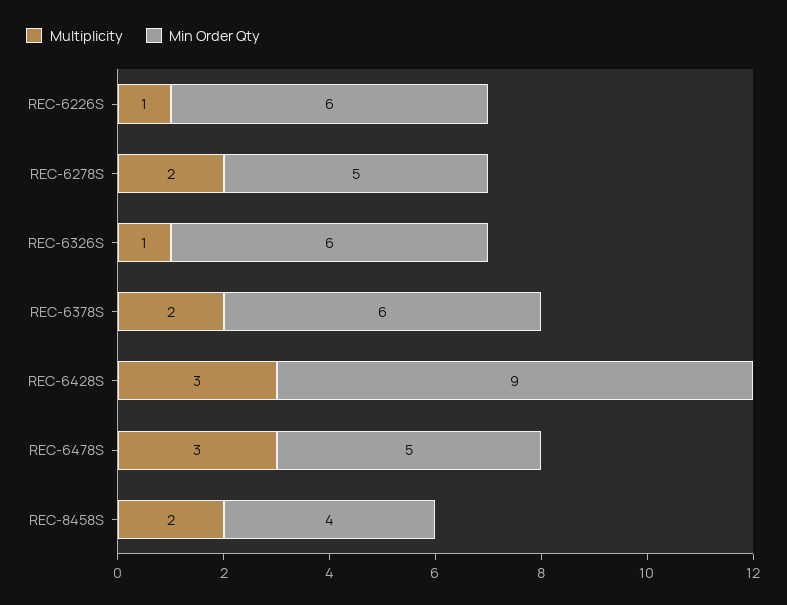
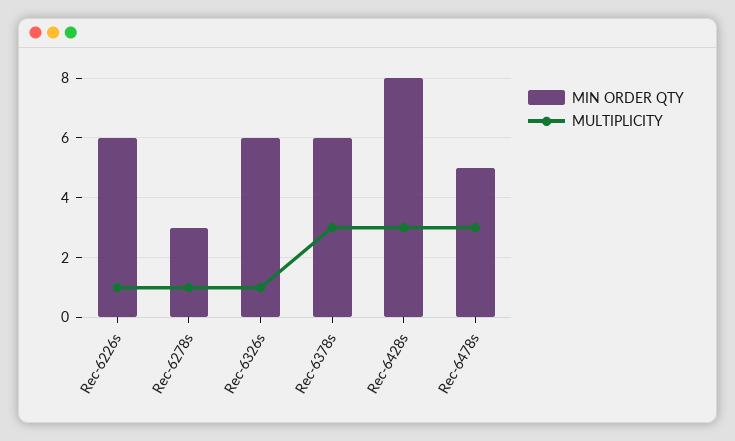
  {
    "Multiplicity": {
      "REC-6226S": 1,
-     "REC-6278S": 2,
+     "REC-6278S": 1,
      "REC-6326S": 1,
-     "REC-6378S": 2,
+     "REC-6378S": 3,
      "REC-6428S": 3,
-     "REC-6478S": 3,
+     "REC-6478S": 3
-     "REC-8458S": 2
    },
    "Min Order Qty": {
      "REC-6226S": 6,
-     "REC-6278S": 5,
+     "REC-6278S": 3,
      "REC-6326S": 6,
      "REC-6378S": 6,
-     "REC-6428S": 9,
+     "REC-6428S": 8,
-     "REC-6478S": 5,
+     "REC-6478S": 5
-     "REC-8458S": 4
    }
  }

